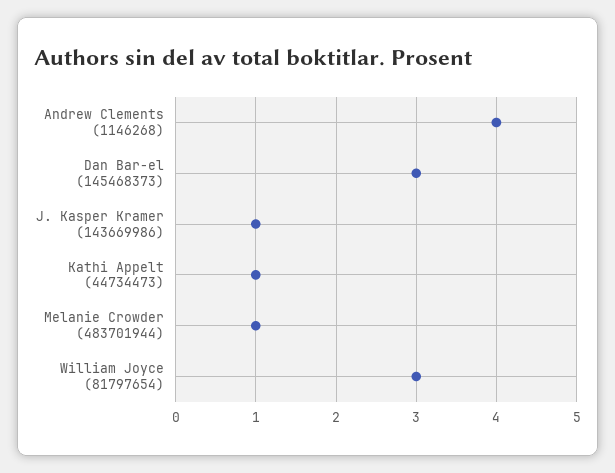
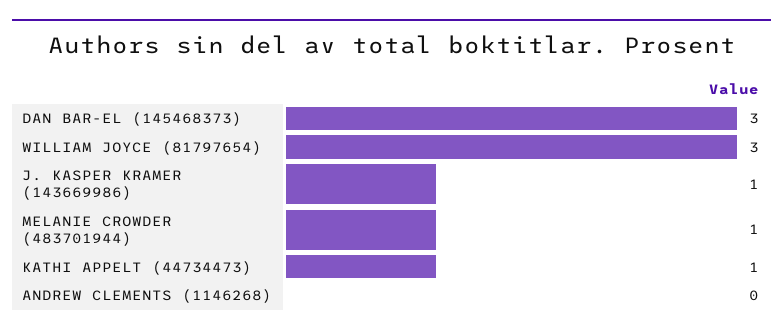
  {
-   "Andrew Clements (1146268)": 4,
+   "Andrew Clements (1146268)": 0,
    "Dan Bar-el (145468373)": 3,
    "J. Kasper Kramer (143669986)": 1,
    "Kathi Appelt (44734473)": 1,
    "Melanie Crowder (483701944)": 1,
    "William Joyce (81797654)": 3
  }

